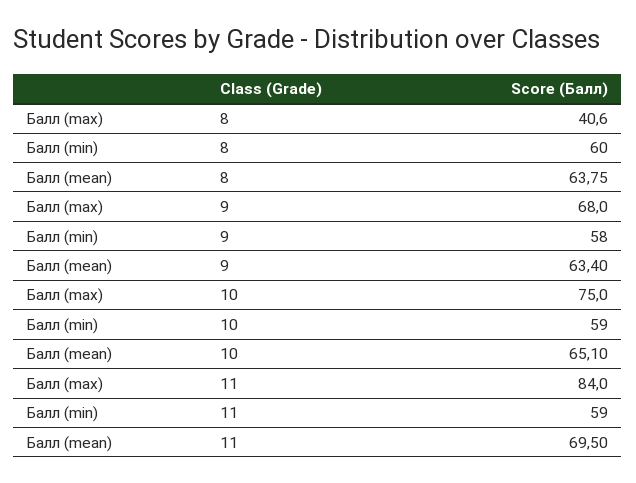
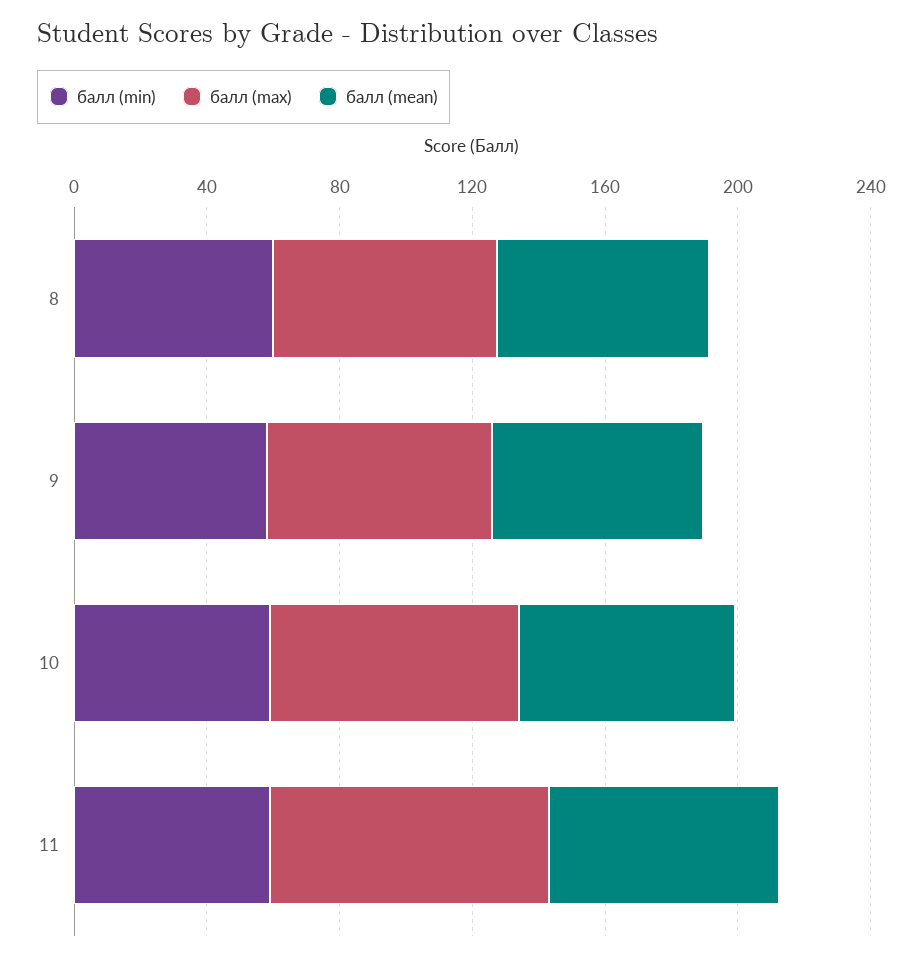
  {
    "Балл (max)": {
-     "8": 40.6,
+     "8": 70,
      "9": 68,
      "10": 75,
      "11": 84
    },
    "Балл (min)": {
      "8": 60,
      "9": 58,
      "10": 59,
      "11": 59
    },
    "Балл (mean)": {
      "8": 63.75,
      "9": 63.4,
      "10": 65.1,
      "11": 69.5
    }
  }

